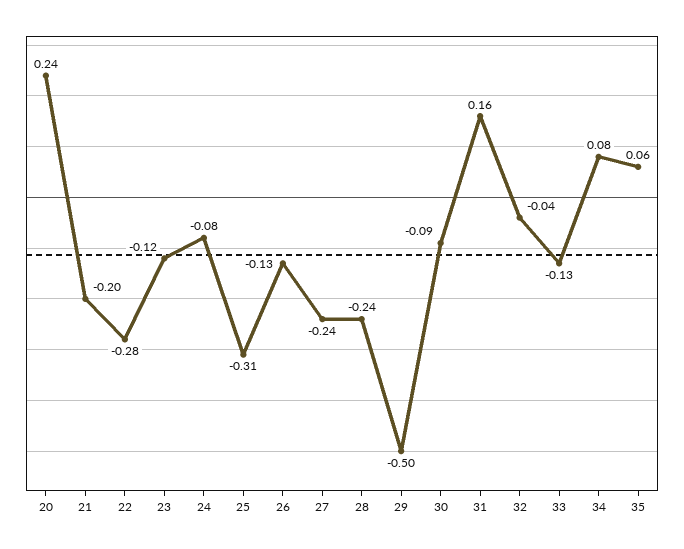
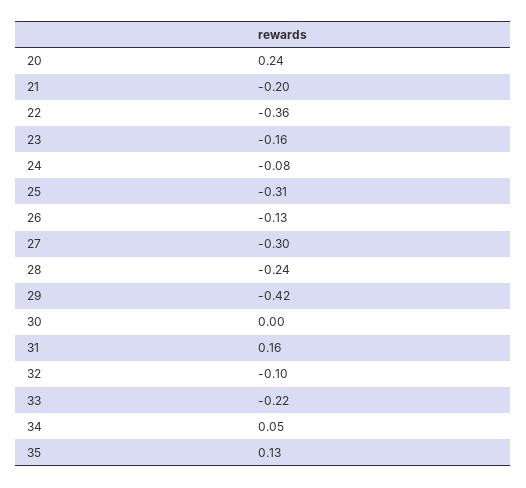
  {
    "20": 0.24,
    "21": -0.2,
-   "22": -0.28,
+   "22": -0.36,
-   "23": -0.12,
+   "23": -0.16,
    "24": -0.08,
    "25": -0.31,
    "26": -0.13,
-   "27": -0.24,
+   "27": -0.3,
    "28": -0.24,
-   "29": -0.5,
+   "29": -0.42,
-   "30": -0.09,
+   "30": 0,
    "31": 0.16,
-   "32": -0.04,
+   "32": -0.1,
-   "33": -0.13,
+   "33": -0.22,
-   "34": 0.08,
+   "34": 0.05,
-   "35": 0.06
+   "35": 0.13
  }

